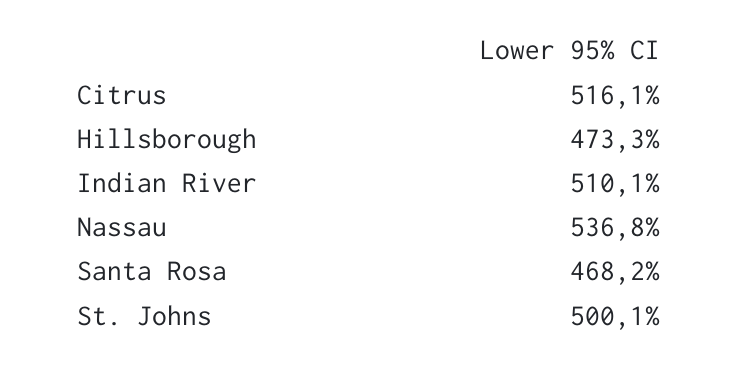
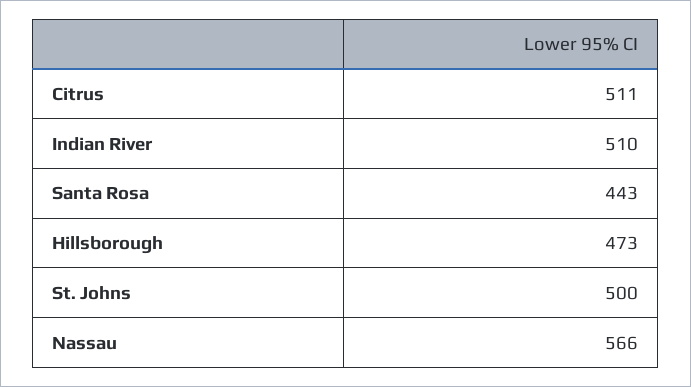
  {
-   "Citrus": 516.1,
+   "Citrus": 511,
    "Hillsborough": 473.3,
    "Indian River": 510.1,
-   "Nassau": 536.8,
+   "Nassau": 566,
-   "Santa Rosa": 468.2,
+   "Santa Rosa": 443,
    "St. Johns": 500.1
  }

